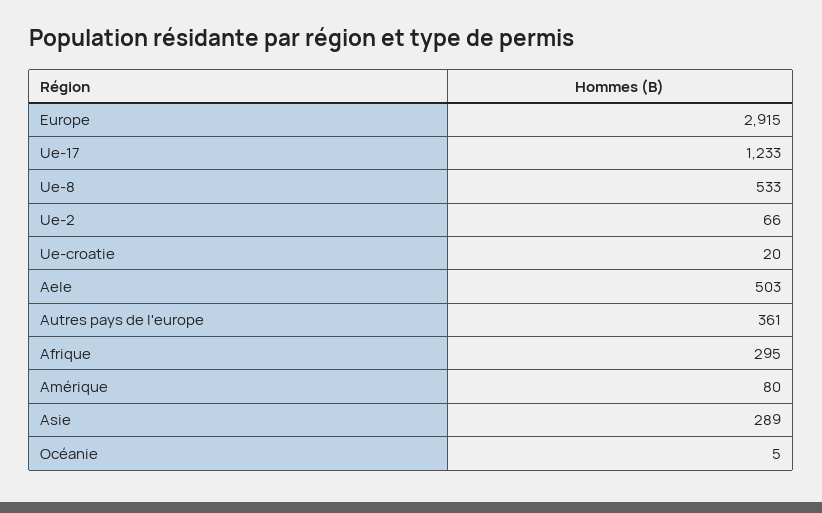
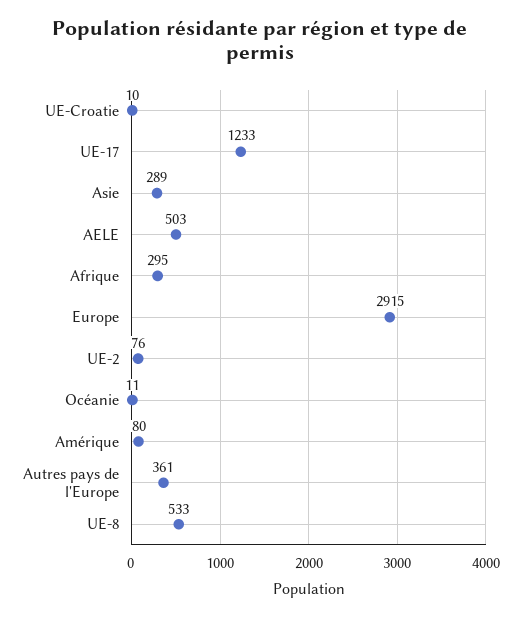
  {
    "Europe": 2915,
    "Ue-17": 1233,
    "Ue-8": 533,
-   "Ue-2": 66,
+   "Ue-2": 76,
-   "Ue-croatie": 20,
+   "Ue-croatie": 10,
    "Aele": 503,
    "Autres pays de l'europe": 361,
    "Afrique": 295,
    "Amérique": 80,
    "Asie": 289,
-   "Océanie": 5
+   "Océanie": 11
  }

